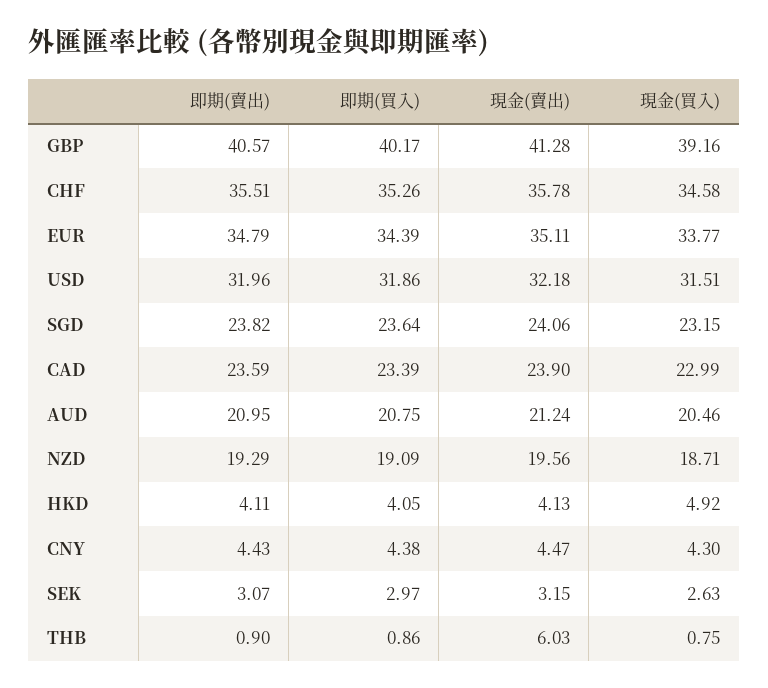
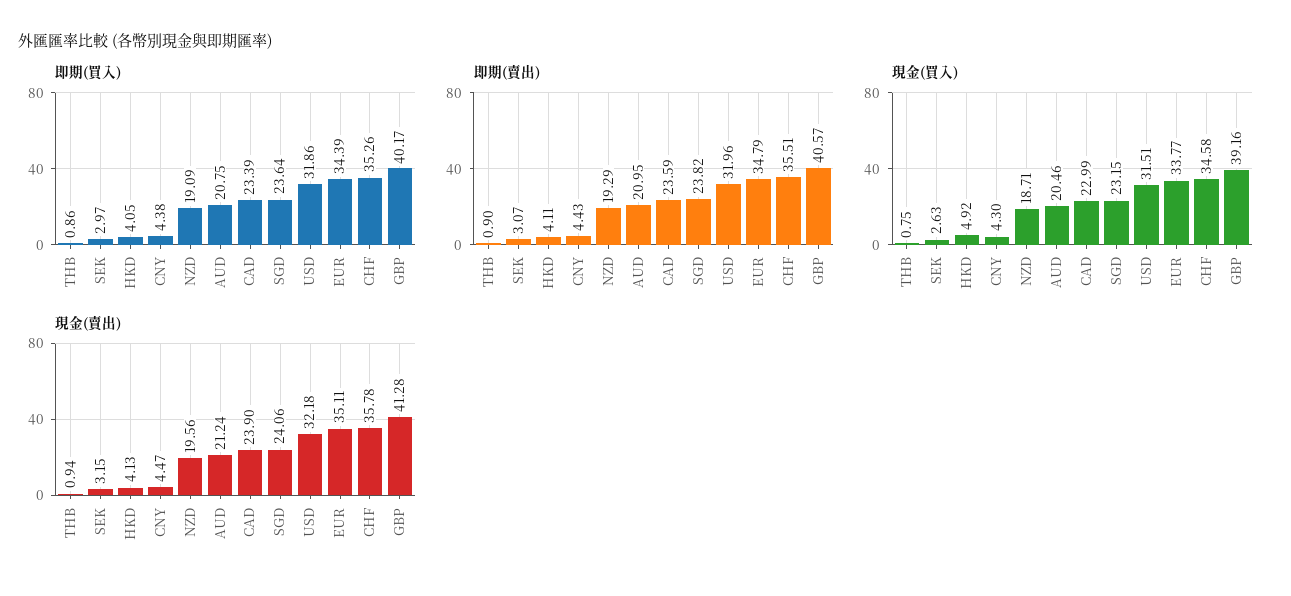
  {
    "即期(賣出)": {
      "GBP": 40.57,
      "CHF": 35.51,
      "EUR": 34.79,
      "USD": 31.96,
      "SGD": 23.82,
      "CAD": 23.59,
      "AUD": 20.95,
      "NZD": 19.29,
      "HKD": 4.11,
      "CNY": 4.43,
      "SEK": 3.07,
      "THB": 0.9
    },
    "即期(買入)": {
      "GBP": 40.17,
      "CHF": 35.26,
      "EUR": 34.39,
      "USD": 31.86,
      "SGD": 23.64,
      "CAD": 23.39,
      "AUD": 20.75,
      "NZD": 19.09,
      "HKD": 4.05,
      "CNY": 4.38,
      "SEK": 2.97,
      "THB": 0.86
    },
    "現金(賣出)": {
      "GBP": 41.28,
      "CHF": 35.78,
      "EUR": 35.11,
      "USD": 32.18,
      "SGD": 24.06,
      "CAD": 23.9,
      "AUD": 21.24,
      "NZD": 19.56,
      "HKD": 4.13,
      "CNY": 4.47,
      "SEK": 3.15,
-     "THB": 6.03
+     "THB": 0.94
    },
    "現金(買入)": {
      "GBP": 39.16,
      "CHF": 34.58,
      "EUR": 33.77,
      "USD": 31.51,
      "SGD": 23.15,
      "CAD": 22.99,
      "AUD": 20.46,
      "NZD": 18.71,
      "HKD": 4.92,
      "CNY": 4.3,
      "SEK": 2.63,
      "THB": 0.75
    }
  }

